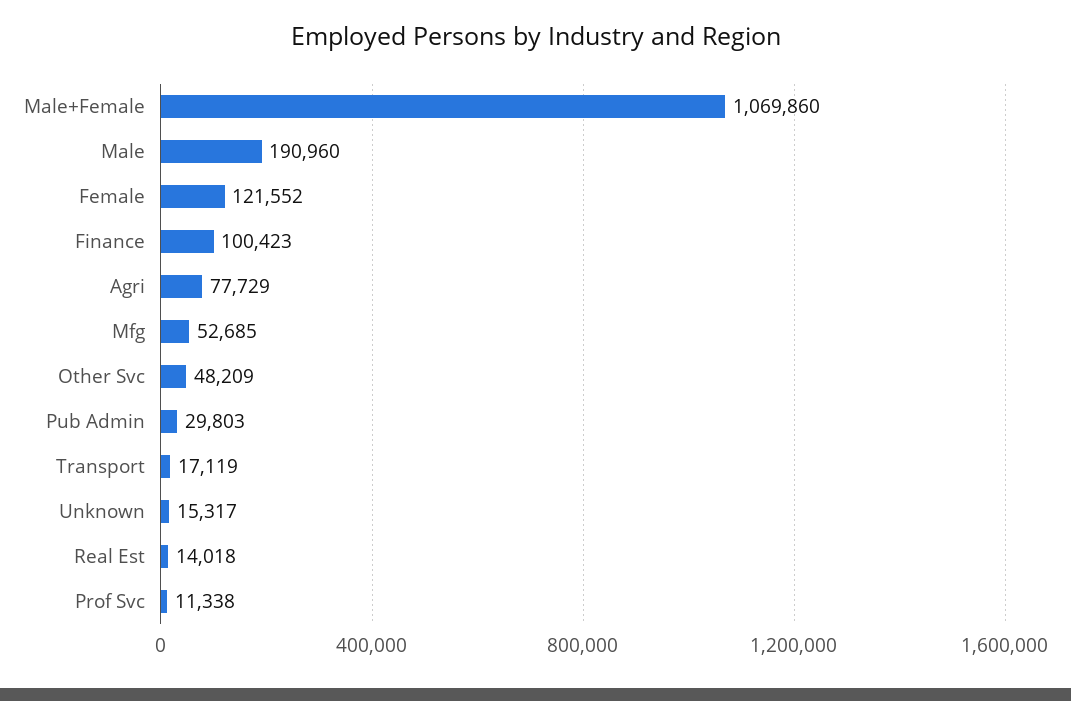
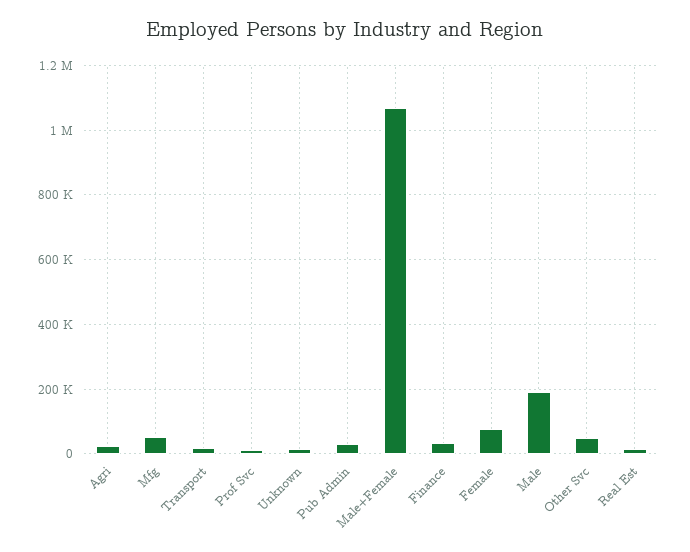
  {
    "Male+Female": 1069860,
    "Male": 190960,
-   "Female": 121552,
+   "Female": 80000,
-   "Finance": 100423,
+   "Finance": 40000,
-   "Agri": 77729,
+   "Agri": 20000,
    "Mfg": 52685,
    "Other Svc": 48209,
    "Pub Admin": 29803,
    "Transport": 17119,
    "Unknown": 15317,
    "Real Est": 14018,
    "Prof Svc": 11338
  }

